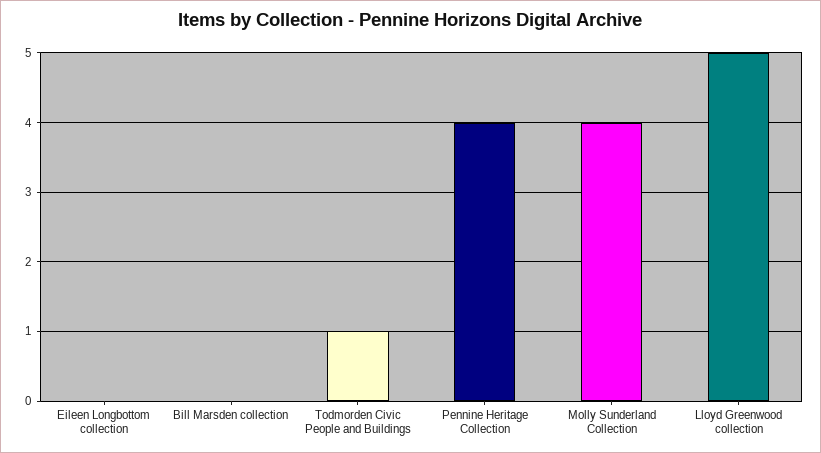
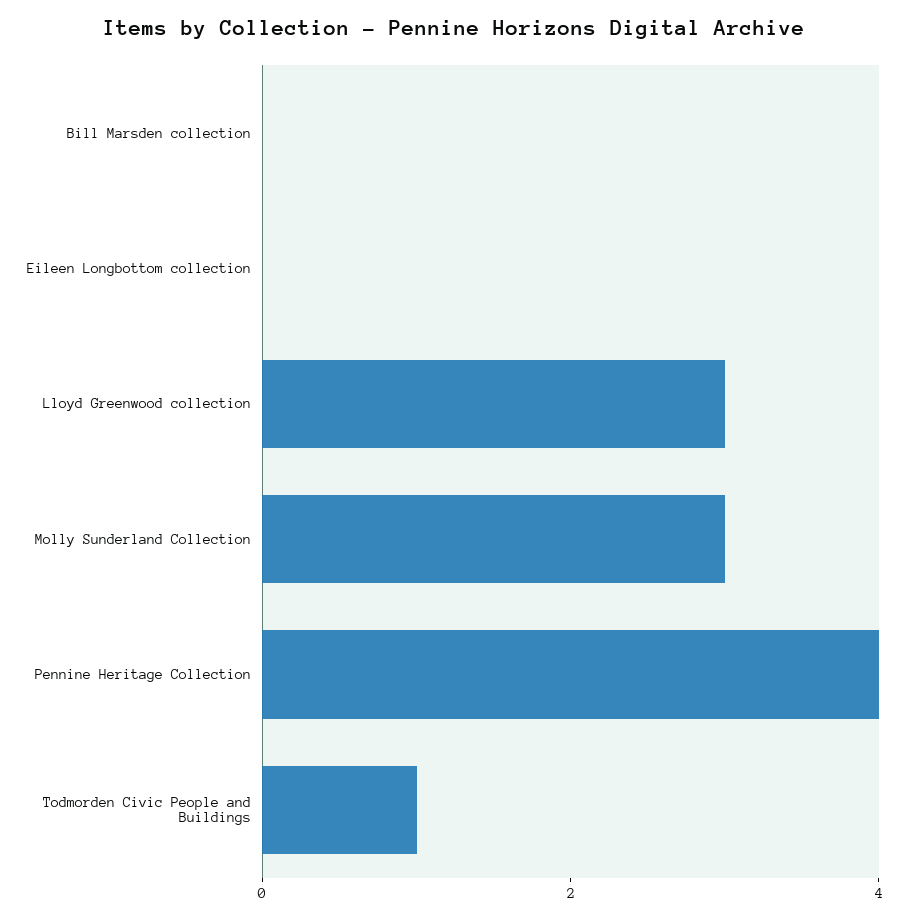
  {
    "Eileen Longbottom collection": 0,
    "Bill Marsden collection": 0,
    "Todmorden Civic People and Buildings": 1,
    "Pennine Heritage Collection": 4,
-   "Molly Sunderland Collection": 4,
+   "Molly Sunderland Collection": 3,
-   "Lloyd Greenwood collection": 5
+   "Lloyd Greenwood collection": 3
  }

